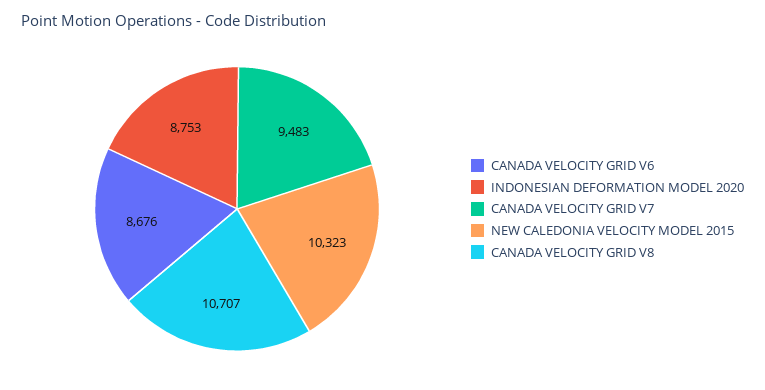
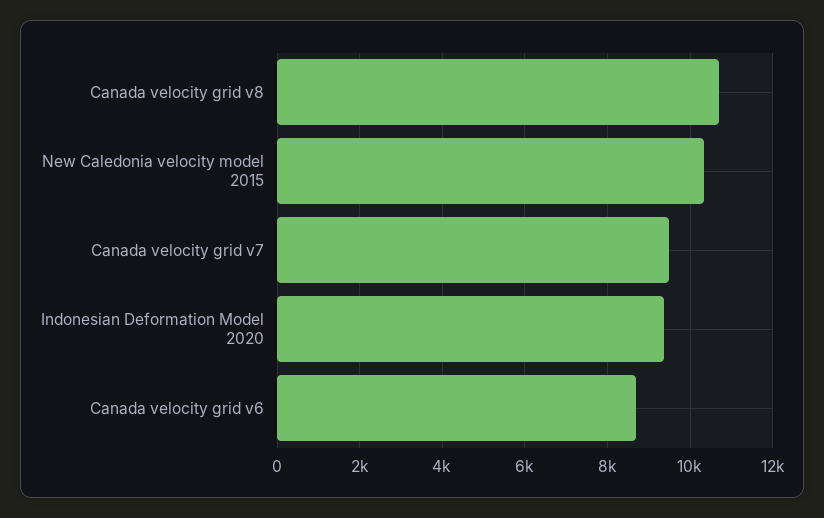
  {
    "CANADA VELOCITY GRID V6": 8676,
-   "INDONESIAN DEFORMATION MODEL 2020": 8753,
+   "INDONESIAN DEFORMATION MODEL 2020": 9400,
    "CANADA VELOCITY GRID V7": 9483,
    "NEW CALEDONIA VELOCITY MODEL 2015": 10323,
    "CANADA VELOCITY GRID V8": 10707
  }

